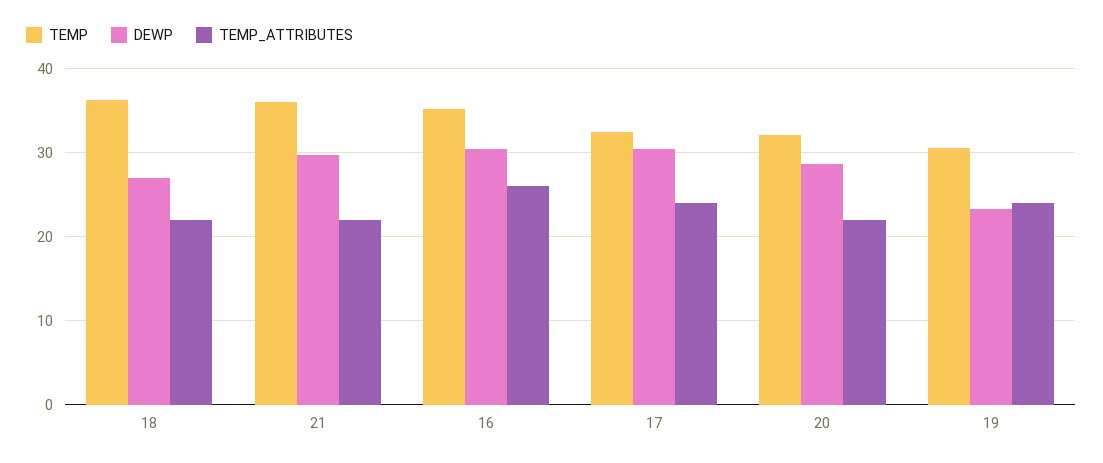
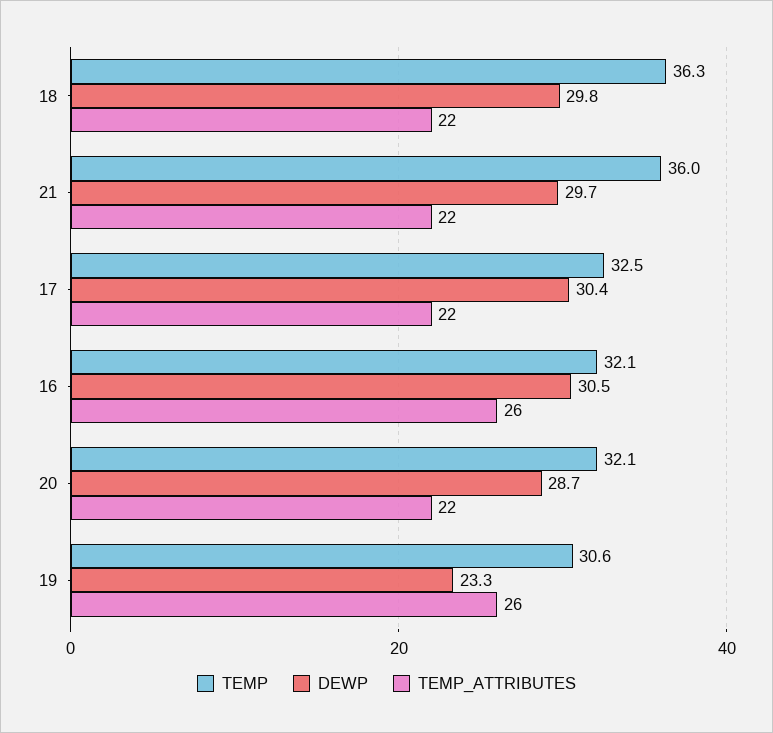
  {
    "TEMP": {
      "18": 36.3,
      "21": 36,
-     "16": 35,
+     "16": 32.1,
      "17": 32.5,
      "20": 32.1,
      "19": 30.6
    },
    "DEWP": {
-     "18": 27,
+     "18": 29.8,
      "21": 29.7,
      "16": 30.5,
      "17": 30.4,
      "20": 28.7,
      "19": 23.3
    },
    "TEMP_ATTRIBUTES": {
      "18": 22,
      "21": 22,
      "16": 26,
-     "17": 24,
+     "17": 22,
      "20": 22,
-     "19": 24
+     "19": 26
    }
  }

